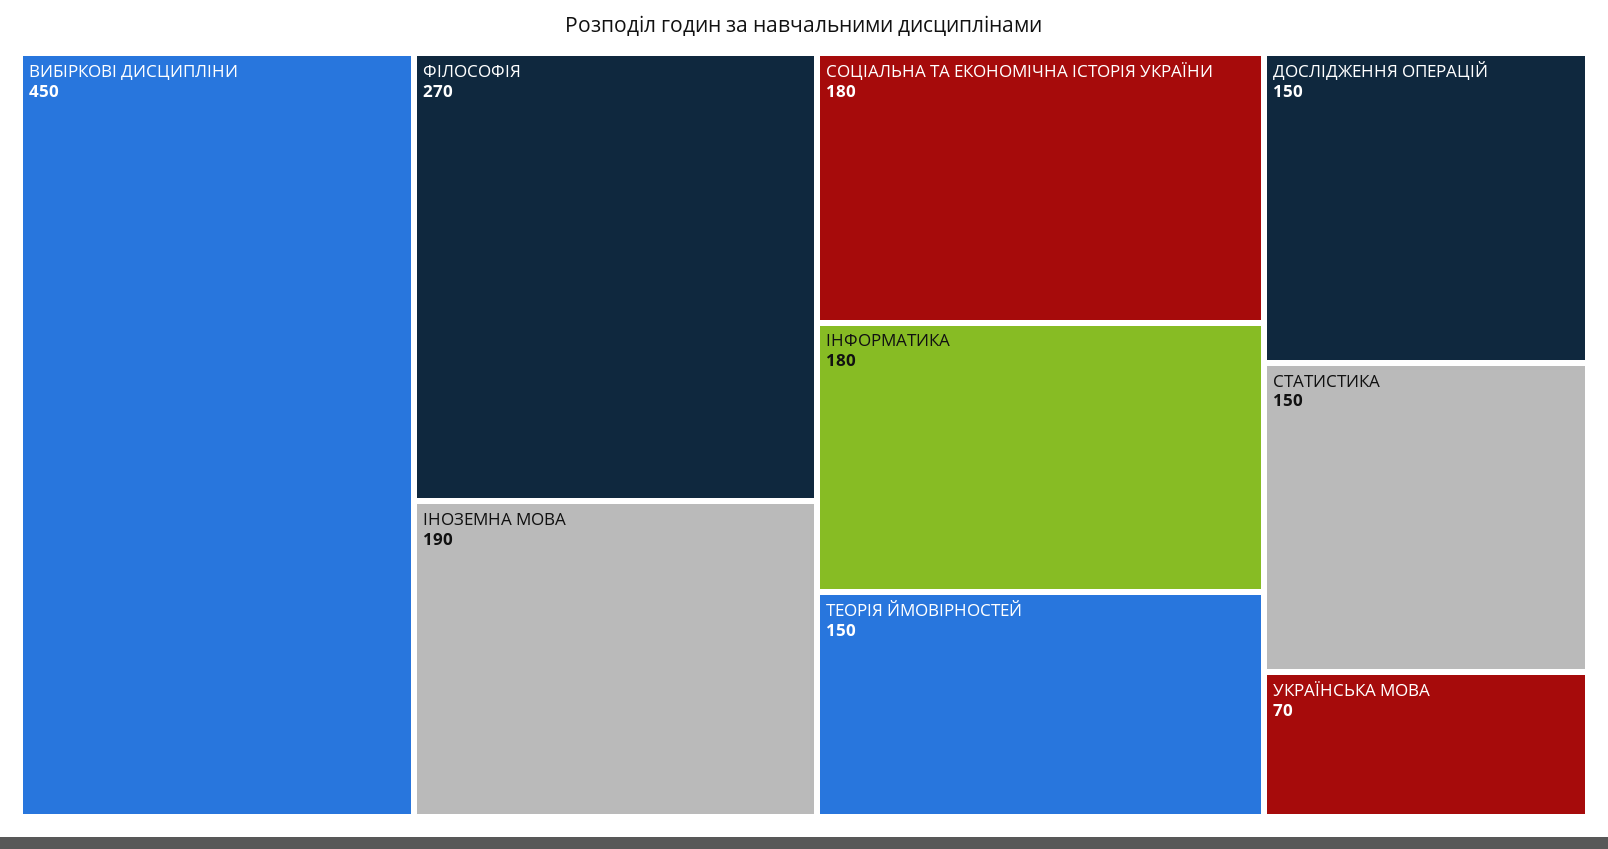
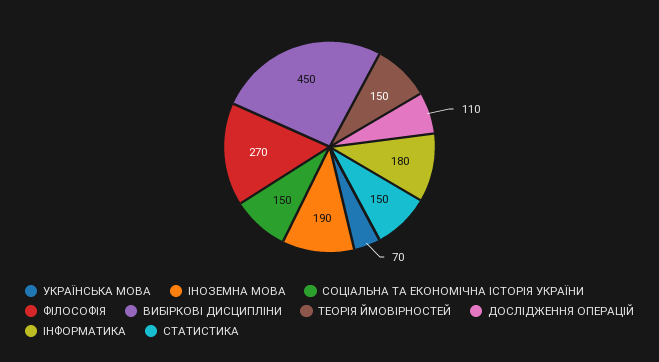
  {
    "ВИБІРКОВІ ДИСЦИПЛІНИ": 450,
    "ФІЛОСОФІЯ": 270,
    "ІНОЗЕМНА МОВА": 190,
-   "СОЦІАЛЬНА ТА ЕКОНОМІЧНА ІСТОРІЯ УКРАЇНИ": 180,
+   "СОЦІАЛЬНА ТА ЕКОНОМІЧНА ІСТОРІЯ УКРАЇНИ": 150,
    "ІНФОРМАТИКА": 180,
    "ТЕОРІЯ ЙМОВІРНОСТЕЙ": 150,
-   "ДОСЛІДЖЕННЯ ОПЕРАЦІЙ": 150,
+   "ДОСЛІДЖЕННЯ ОПЕРАЦІЙ": 110,
    "СТАТИСТИКА": 150,
    "УКРАЇНСЬКА МОВА": 70
  }

